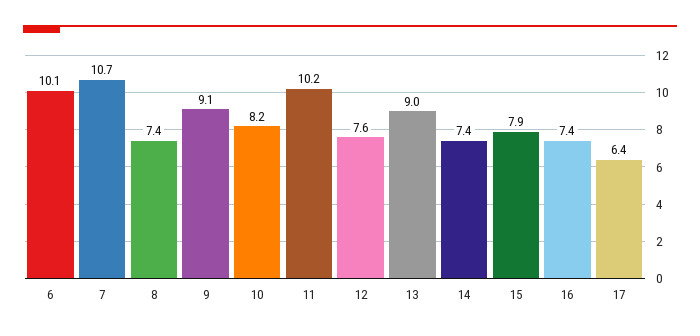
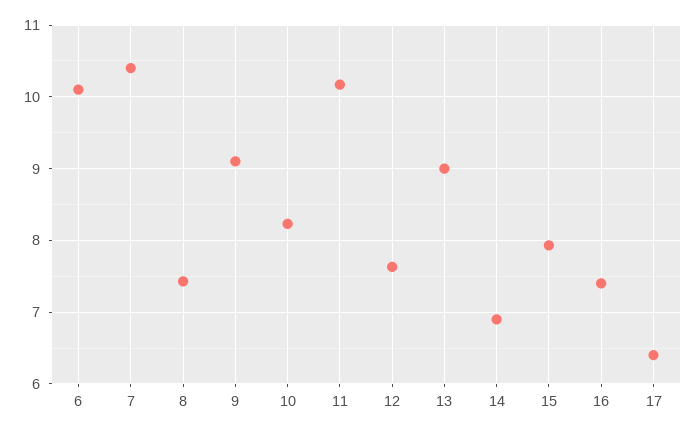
  {
    "6": 10.1,
-   "7": 10.7,
+   "7": 10.4,
    "8": 7.4,
    "9": 9.1,
    "10": 8.2,
    "11": 10.2,
    "12": 7.6,
    "13": 9,
-   "14": 7.4,
+   "14": 6.9,
    "15": 7.9,
    "16": 7.4,
    "17": 6.4
  }

